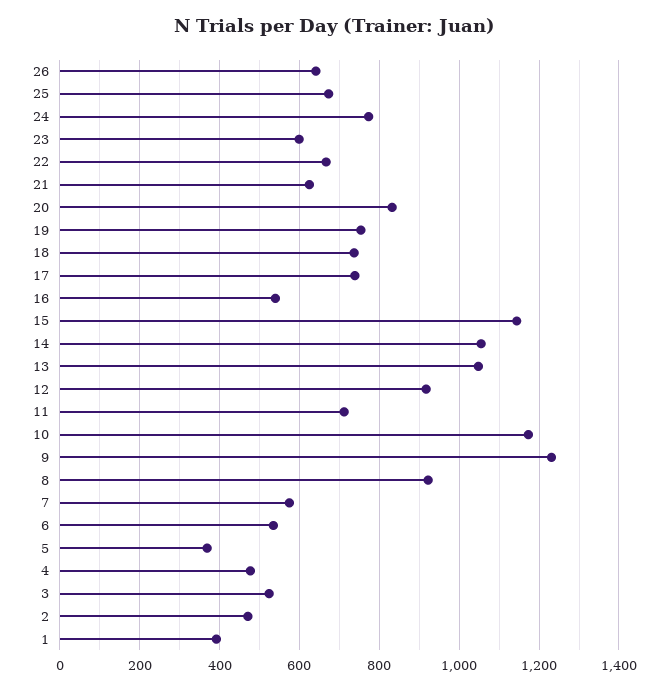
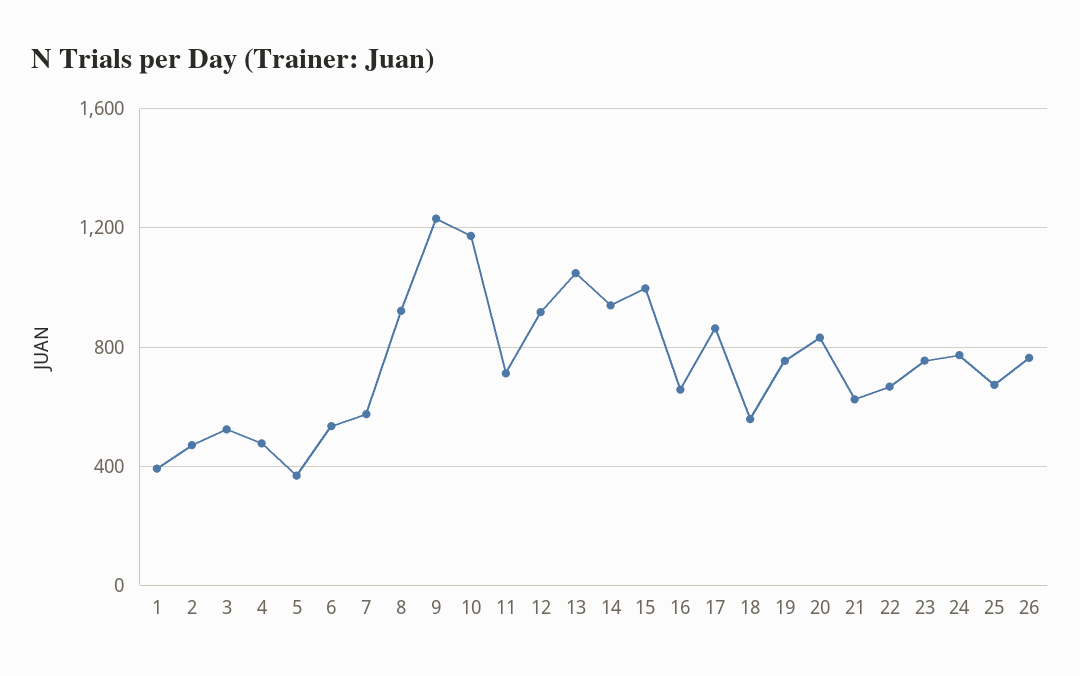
  {
-   "26": 640,
+   "26": 750,
    "25": 680,
    "24": 780,
-   "23": 600,
+   "23": 750,
    "22": 660,
    "21": 620,
    "20": 840,
    "19": 760,
-   "18": 740,
+   "18": 550,
-   "17": 740,
+   "17": 850,
-   "16": 540,
+   "16": 650,
-   "15": 1140,
+   "15": 1000,
-   "14": 1060,
+   "14": 950,
    "13": 1040,
    "12": 920,
    "11": 720,
    "10": 1180,
    "9": 1240,
    "8": 920,
    "7": 580,
    "6": 540,
    "5": 360,
    "4": 480,
    "3": 520,
    "2": 480,
    "1": 400
  }

